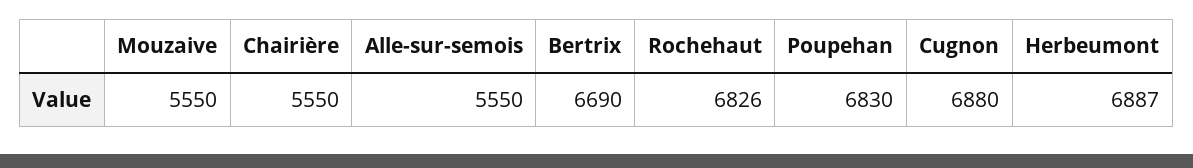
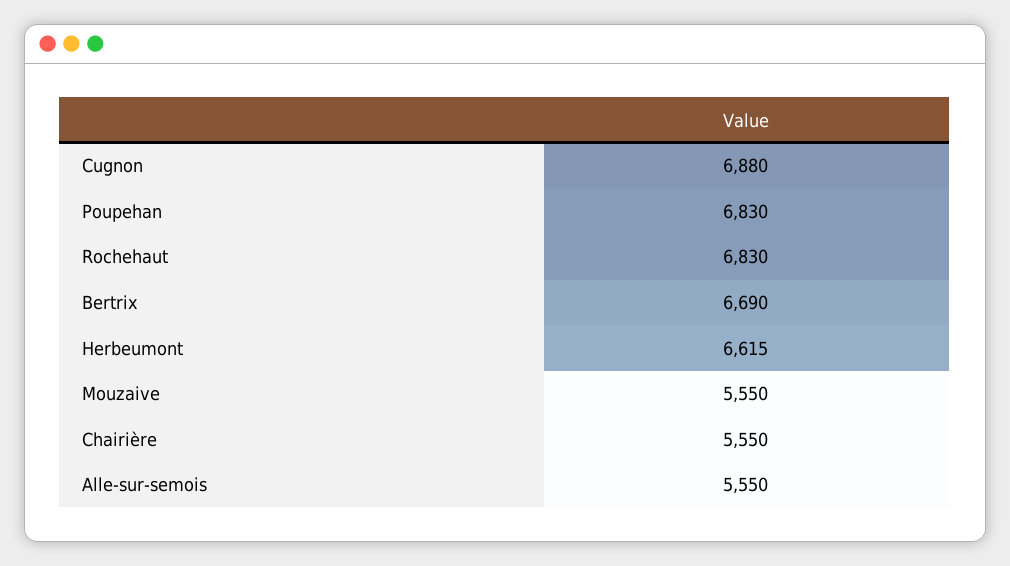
  {
    "Mouzaive": 5550,
    "Chairière": 5550,
    "Alle-sur-semois": 5550,
    "Bertrix": 6690,
-   "Rochehaut": 6826,
+   "Rochehaut": 6830,
    "Poupehan": 6830,
    "Cugnon": 6880,
-   "Herbeumont": 6887
+   "Herbeumont": 6615
  }

